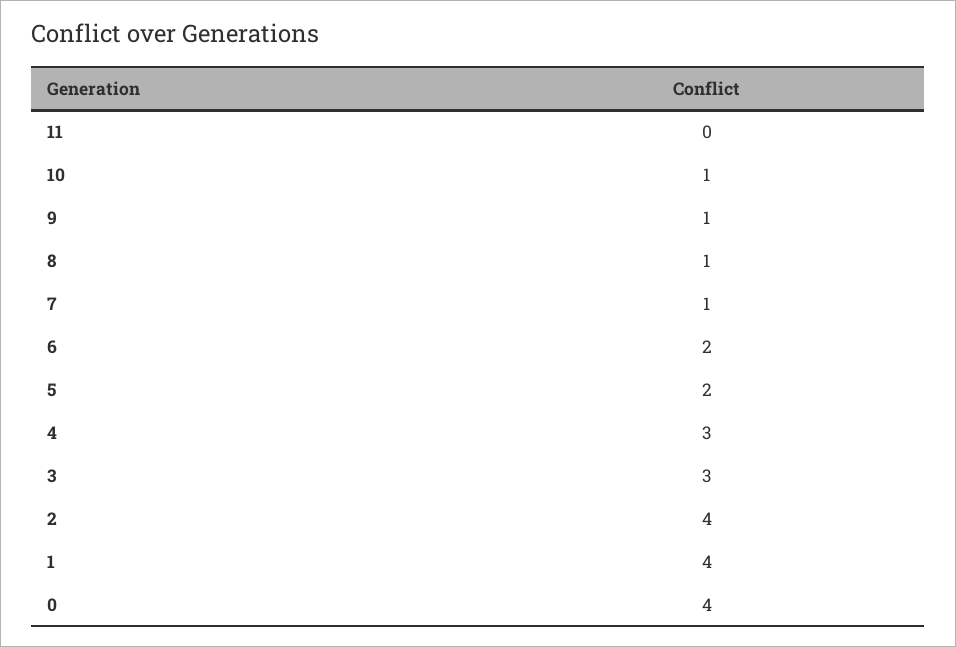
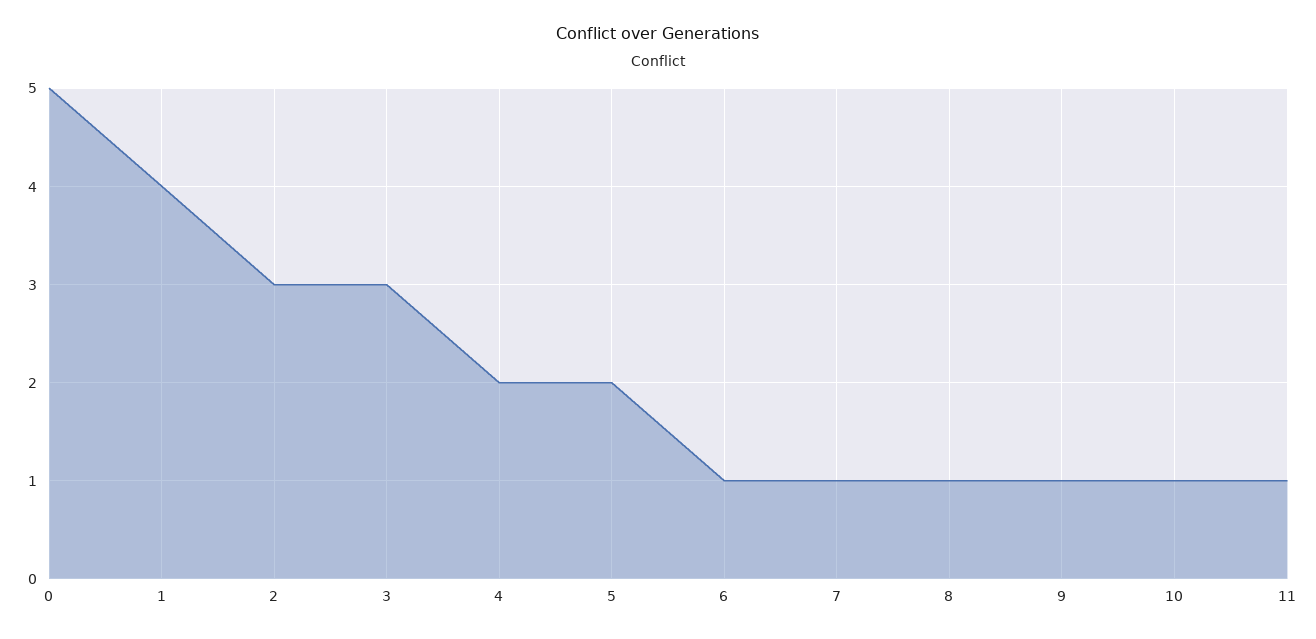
  {
-   "11": 0,
+   "11": 1,
    "10": 1,
    "9": 1,
    "8": 1,
    "7": 1,
-   "6": 2,
+   "6": 1,
    "5": 2,
-   "4": 3,
+   "4": 2,
    "3": 3,
-   "2": 4,
+   "2": 3,
    "1": 4,
-   "0": 4
+   "0": 5
  }

